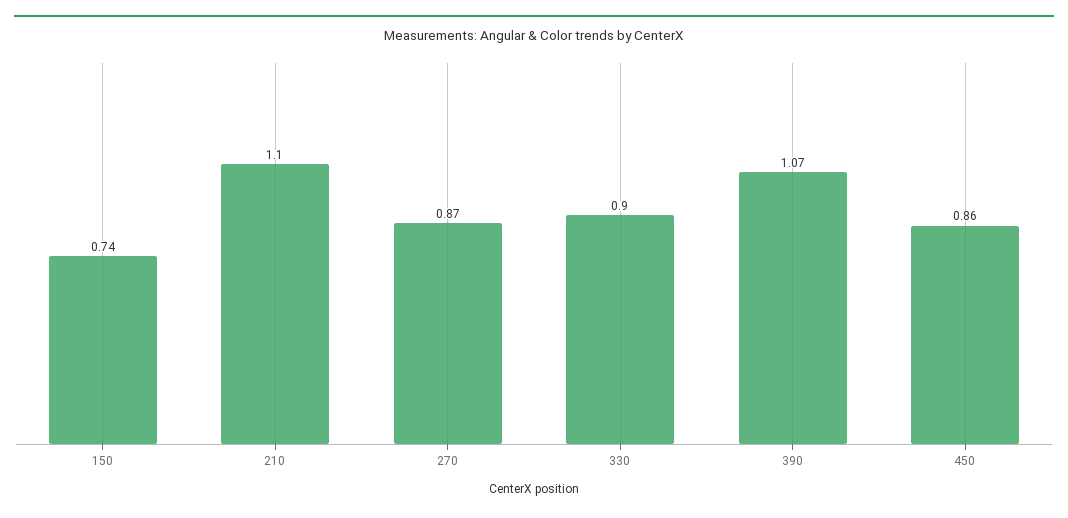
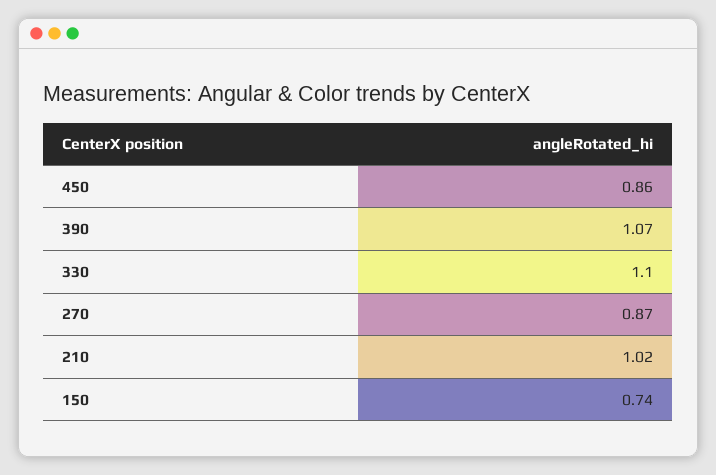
  {
    "150": 0.74,
-   "210": 1.1,
+   "210": 1.02,
    "270": 0.87,
-   "330": 0.9,
+   "330": 1.1,
    "390": 1.07,
    "450": 0.86
  }

